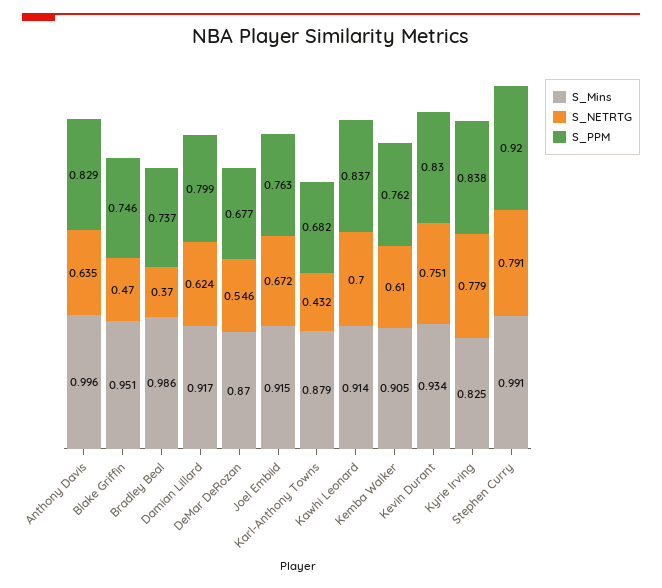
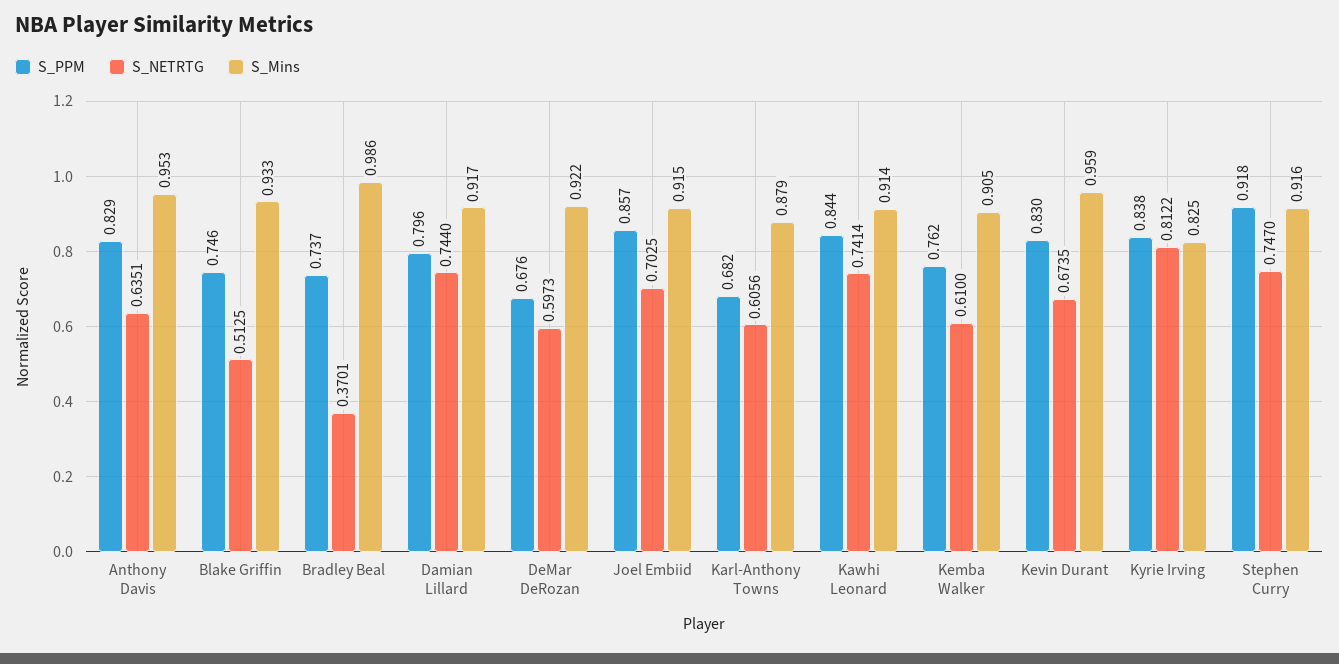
  {
    "S_Mins": {
-     "Anthony Davis": 0.996,
+     "Anthony Davis": 0.953,
-     "Blake Griffin": 0.951,
+     "Blake Griffin": 0.933,
      "Bradley Beal": 0.986,
      "Damian Lillard": 0.917,
-     "DeMar DeRozan": 0.87,
+     "DeMar DeRozan": 0.922,
      "Joel Embiid": 0.915,
      "Karl-Anthony Towns": 0.879,
      "Kawhi Leonard": 0.914,
      "Kemba Walker": 0.905,
-     "Kevin Durant": 0.934,
+     "Kevin Durant": 0.959,
      "Kyrie Irving": 0.825,
-     "Stephen Curry": 0.991
+     "Stephen Curry": 0.916
    },
    "S_NETRTG": {
      "Anthony Davis": 0.6351,
-     "Blake Griffin": 0.47,
+     "Blake Griffin": 0.5125,
      "Bradley Beal": 0.3701,
-     "Damian Lillard": 0.624,
+     "Damian Lillard": 0.744,
-     "DeMar DeRozan": 0.546,
+     "DeMar DeRozan": 0.5973,
-     "Joel Embiid": 0.672,
+     "Joel Embiid": 0.7025,
-     "Karl-Anthony Towns": 0.432,
+     "Karl-Anthony Towns": 0.6056,
-     "Kawhi Leonard": 0.7,
+     "Kawhi Leonard": 0.7414,
      "Kemba Walker": 0.61,
-     "Kevin Durant": 0.751,
+     "Kevin Durant": 0.6735,
-     "Kyrie Irving": 0.779,
+     "Kyrie Irving": 0.8122,
-     "Stephen Curry": 0.791
+     "Stephen Curry": 0.747
    },
    "S_PPM": {
      "Anthony Davis": 0.829,
      "Blake Griffin": 0.746,
      "Bradley Beal": 0.737,
-     "Damian Lillard": 0.799,
+     "Damian Lillard": 0.796,
-     "DeMar DeRozan": 0.677,
+     "DeMar DeRozan": 0.676,
-     "Joel Embiid": 0.763,
+     "Joel Embiid": 0.857,
      "Karl-Anthony Towns": 0.682,
-     "Kawhi Leonard": 0.837,
+     "Kawhi Leonard": 0.844,
      "Kemba Walker": 0.762,
      "Kevin Durant": 0.83,
      "Kyrie Irving": 0.838,
-     "Stephen Curry": 0.92
+     "Stephen Curry": 0.918
    }
  }

